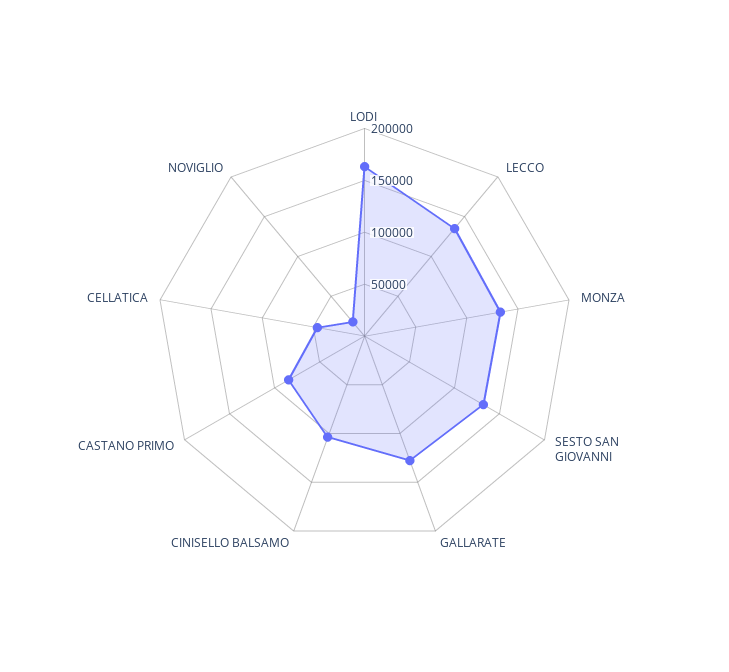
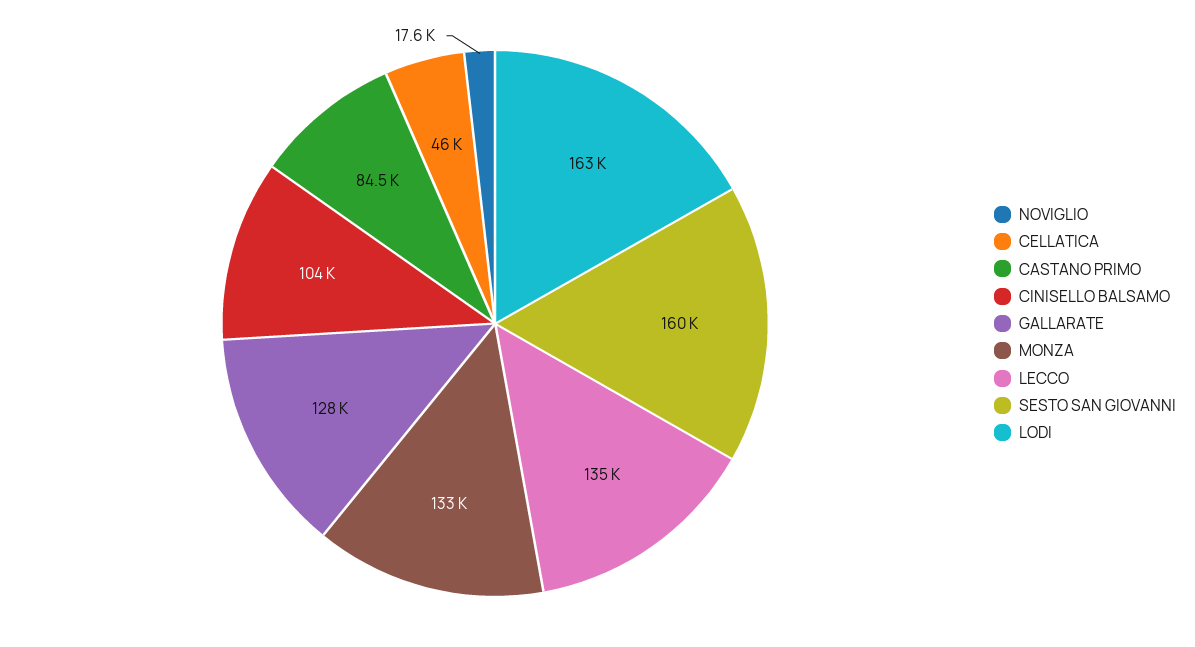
  {
    "LODI": 163000,
    "LECCO": 135000,
    "MONZA": 133000,
-   "SESTO SAN GIOVANNI": 130000,
+   "SESTO SAN GIOVANNI": 160000,
    "GALLARATE": 128000,
    "CINISELLO BALSAMO": 104000,
    "CASTANO PRIMO": 84500,
    "CELLATICA": 46000,
    "NOVIGLIO": 17600
  }

